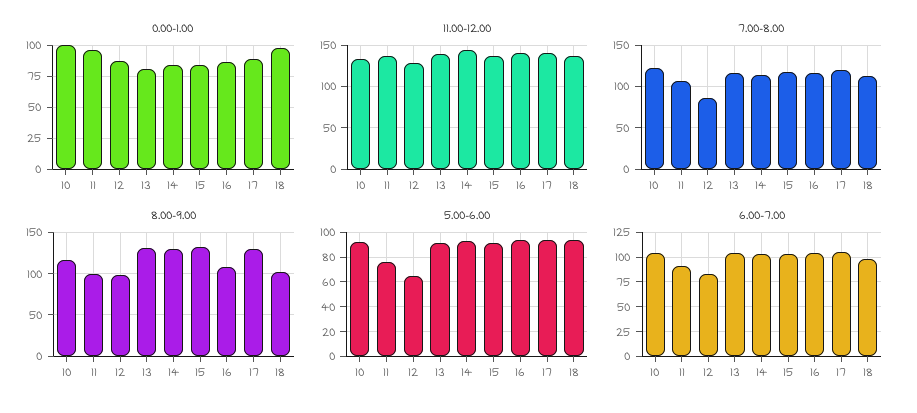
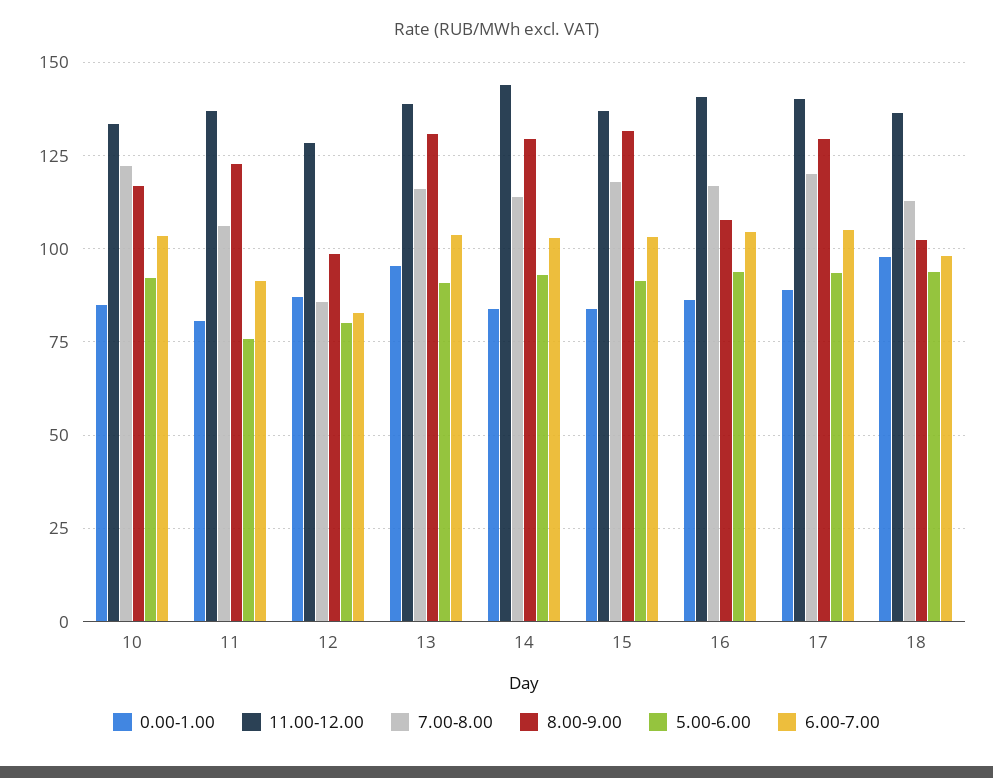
  {
    "0.00-1.00": {
-     "10": 100,
+     "10": 85,
-     "11": 95,
+     "11": 80,
      "12": 87.5,
-     "13": 80,
+     "13": 95,
      "14": 85,
      "15": 85,
      "16": 87.5,
      "17": 90,
      "18": 97.5
    },
    "11.00-12.00": {
      "10": 132.5,
      "11": 137.5,
      "12": 127.5,
      "13": 140,
      "14": 145,
      "15": 137.5,
      "16": 140,
      "17": 140,
      "18": 137.5
    },
    "7.00-8.00": {
      "10": 122.5,
      "11": 105,
      "12": 85,
      "13": 115,
      "14": 115,
      "15": 117.5,
      "16": 117.5,
      "17": 120,
      "18": 112.5
    },
    "8.00-9.00": {
      "10": 117.5,
-     "11": 100,
+     "11": 122.5,
      "12": 97.5,
      "13": 130,
      "14": 130,
      "15": 132.5,
      "16": 107.5,
      "17": 130,
      "18": 102.5
    },
    "5.00-6.00": {
      "10": 92.5,
      "11": 75,
-     "12": 65,
+     "12": 80,
      "13": 90,
      "14": 92.5,
      "15": 92.5,
      "16": 95,
      "17": 92.5,
      "18": 95
    },
    "6.00-7.00": {
      "10": 102.5,
      "11": 90,
      "12": 82.5,
      "13": 102.5,
      "14": 102.5,
      "15": 102.5,
      "16": 105,
      "17": 105,
      "18": 97.5
    }
  }

